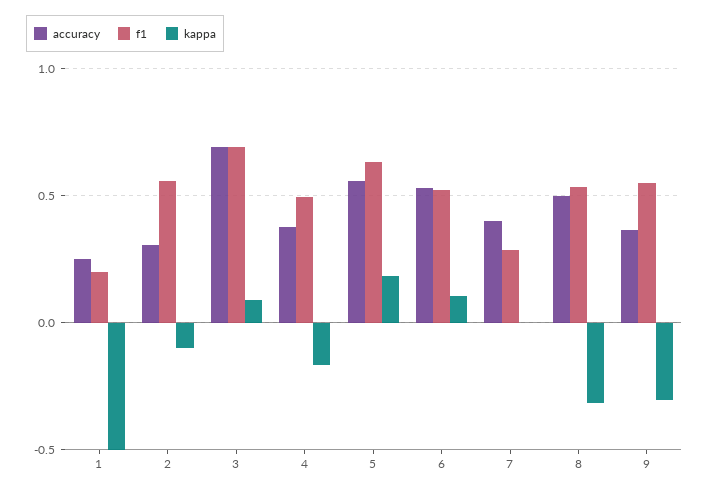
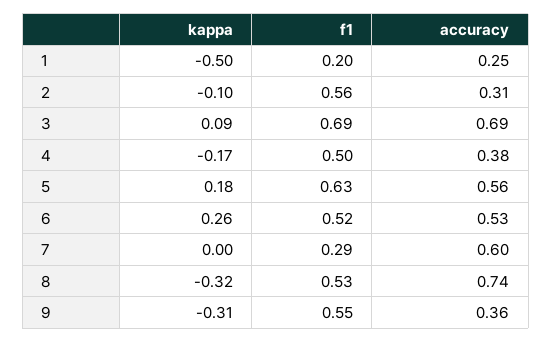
  {
    "accuracy": {
      "1": 0.25,
      "2": 0.31,
      "3": 0.69,
      "4": 0.38,
      "5": 0.56,
      "6": 0.53,
-     "7": 0.4,
+     "7": 0.6,
-     "8": 0.5,
+     "8": 0.74,
      "9": 0.36
    },
    "f1": {
      "1": 0.2,
      "2": 0.56,
      "3": 0.69,
      "4": 0.5,
      "5": 0.63,
      "6": 0.52,
      "7": 0.29,
      "8": 0.53,
      "9": 0.55
    },
    "kappa": {
      "1": -0.5,
      "2": -0.1,
      "3": 0.09,
      "4": -0.17,
      "5": 0.18,
-     "6": 0.1,
+     "6": 0.26,
      "7": 0,
      "8": -0.32,
      "9": -0.31
    }
  }

